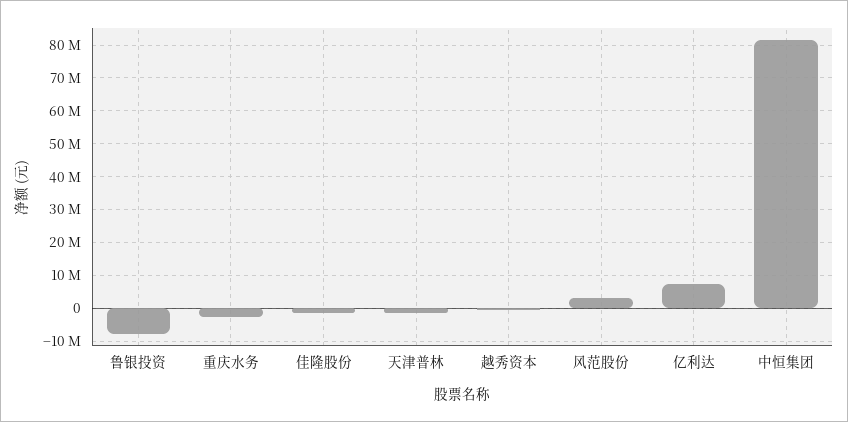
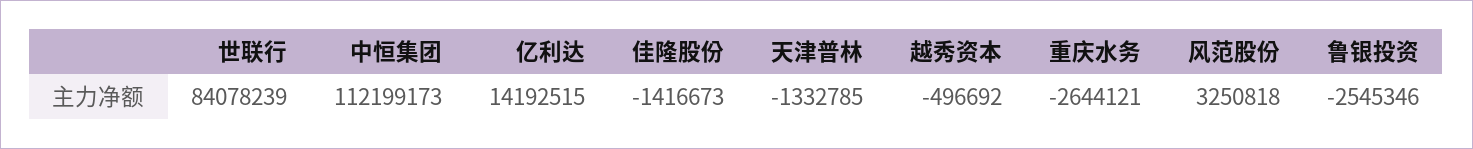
  {
-   "鲁银投资": -8000000,
+   "鲁银投资": -2545346,
    "重庆水务": -2644121,
    "佳隆股份": -1416673,
    "天津普林": -1332785,
    "越秀资本": -496692,
    "风范股份": 3250818,
-   "亿利达": 8000000,
+   "亿利达": 14192515,
-   "中恒集团": 82000000
+   "中恒集团": 112199173,
+   "世联行": 84078239
  }

